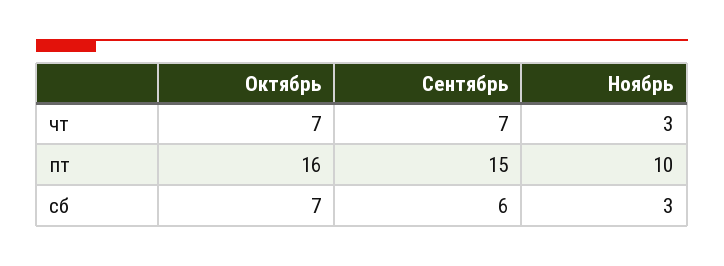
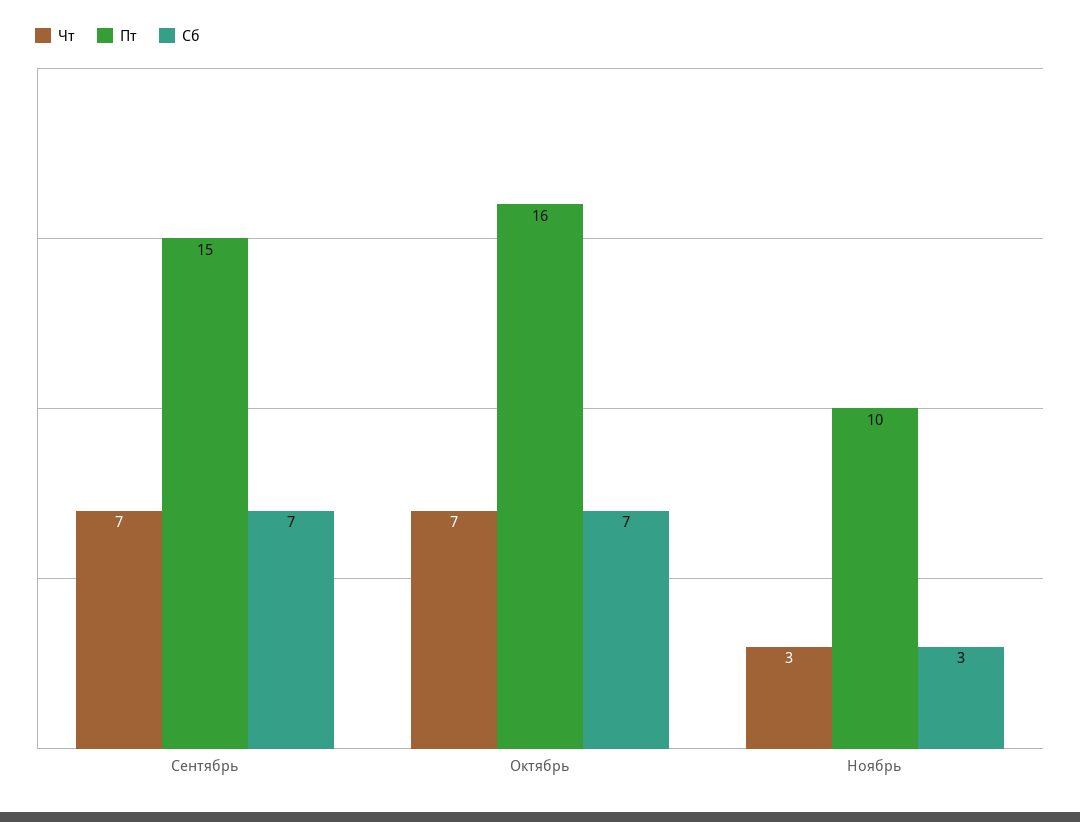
  {
    "чт": {
      "Октябрь": 7,
      "Сентябрь": 7,
      "Ноябрь": 3
    },
    "пт": {
      "Октябрь": 16,
      "Сентябрь": 15,
      "Ноябрь": 10
    },
    "сб": {
      "Октябрь": 7,
-     "Сентябрь": 6,
+     "Сентябрь": 7,
      "Ноябрь": 3
    }
  }

